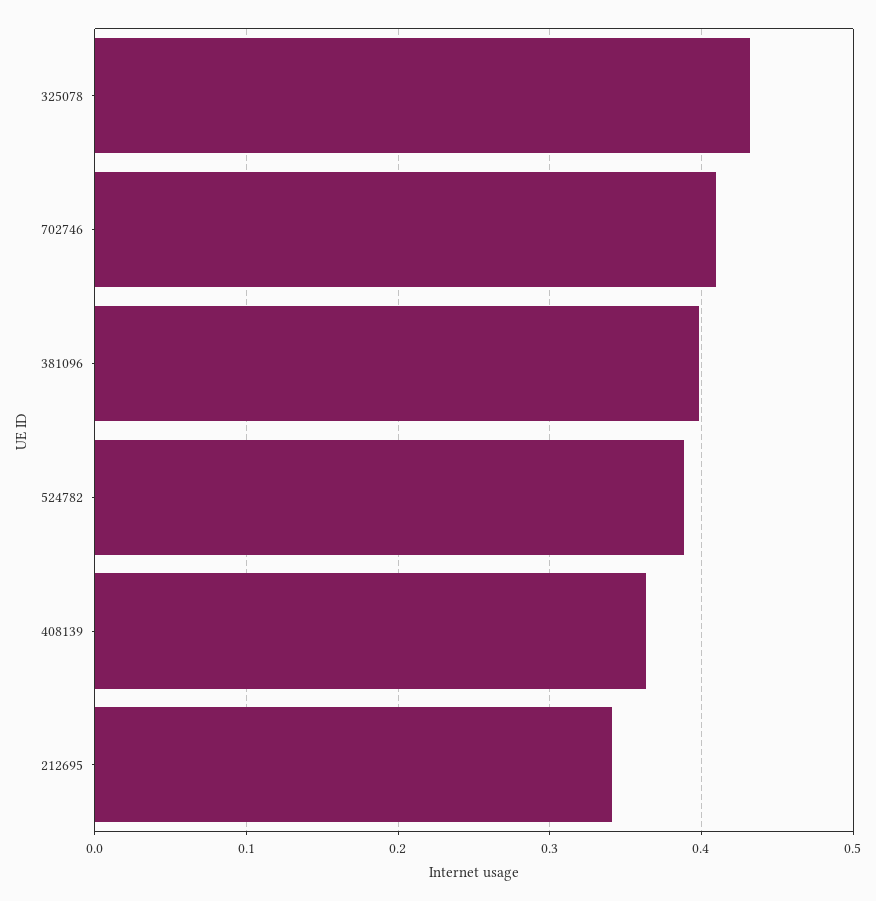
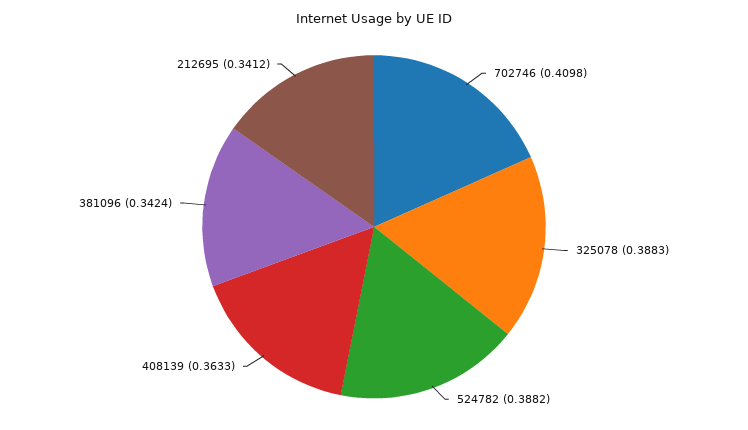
  {
-   "325078": 0.43,
+   "325078": 0.3883,
    "702746": 0.4098,
-   "381096": 0.4,
+   "381096": 0.3424,
    "524782": 0.3882,
    "408139": 0.3633,
    "212695": 0.3412
  }

